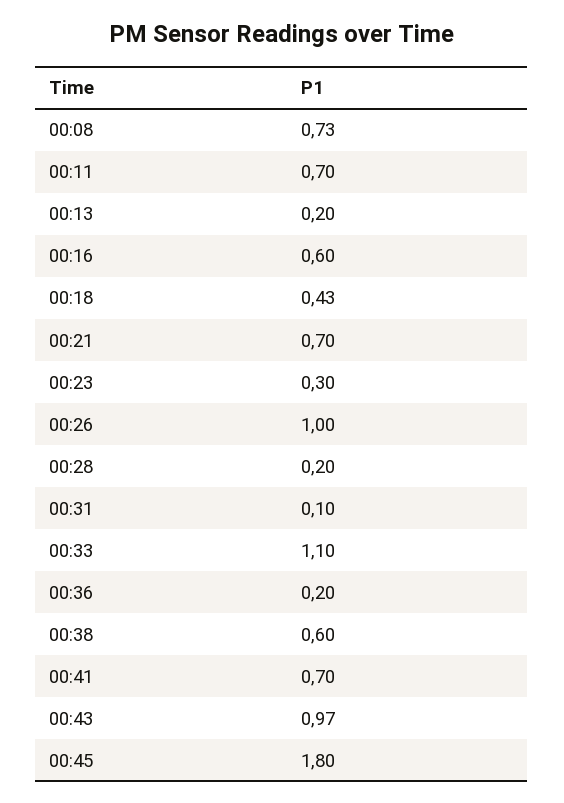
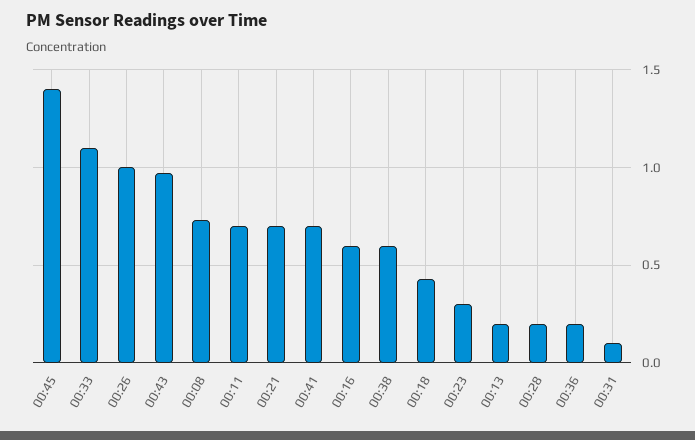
  {
    "00:08": 0.73,
    "00:11": 0.7,
    "00:13": 0.2,
    "00:16": 0.6,
    "00:18": 0.43,
    "00:21": 0.7,
    "00:23": 0.3,
    "00:26": 1,
    "00:28": 0.2,
    "00:31": 0.1,
    "00:33": 1.1,
    "00:36": 0.2,
    "00:38": 0.6,
    "00:41": 0.7,
    "00:43": 0.97,
-   "00:45": 1.8
+   "00:45": 1.4
  }

